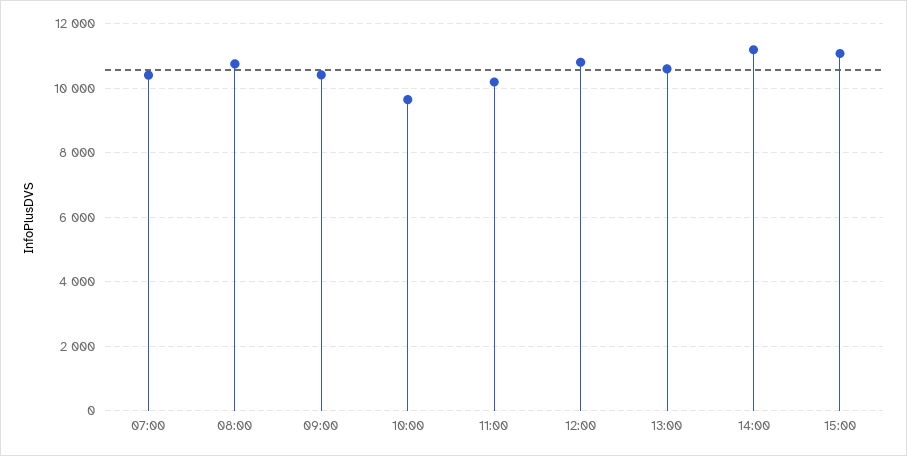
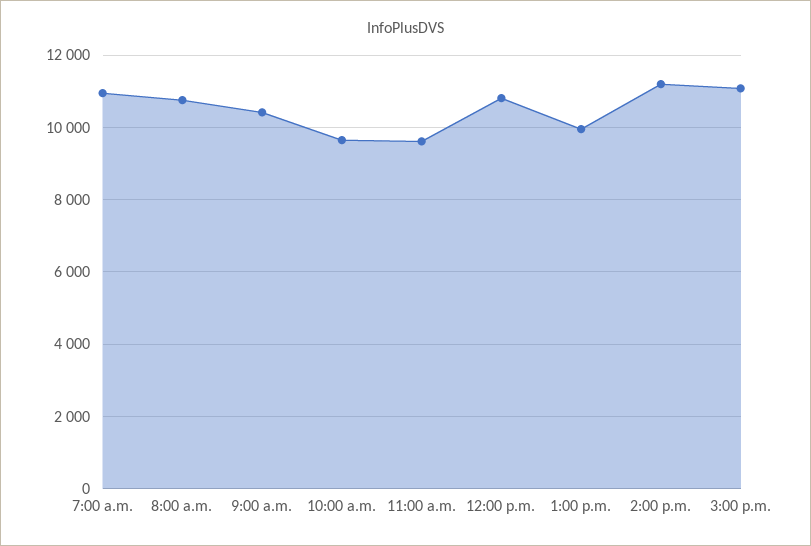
  {
-   "07:00": 10400,
+   "07:00": 11000,
    "08:00": 10800,
    "09:00": 10400,
    "10:00": 9600,
-   "11:00": 10200,
+   "11:00": 9600,
    "12:00": 10800,
-   "13:00": 10600,
+   "13:00": 10000,
    "14:00": 11200,
    "15:00": 11000
  }

